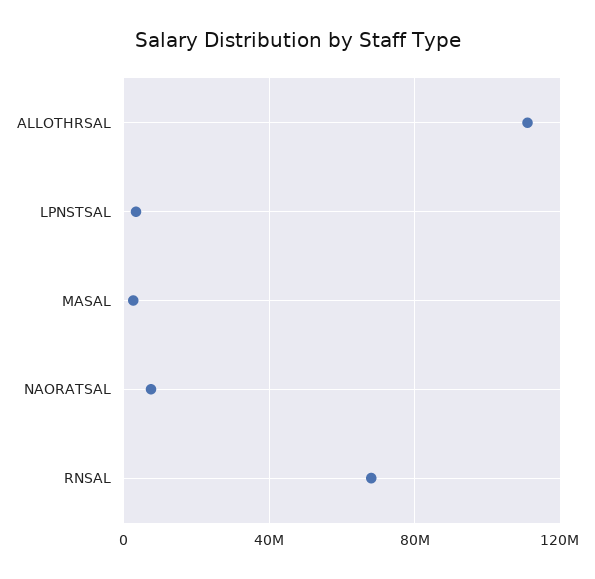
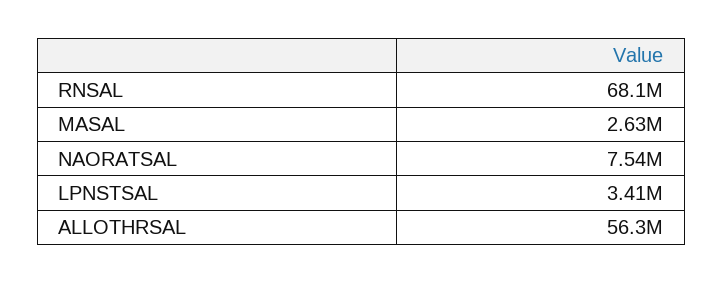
  {
-   "ALLOTHRSAL": 110000000,
+   "ALLOTHRSAL": 56300000,
    "LPNSTSAL": 3410000,
    "MASAL": 2630000,
    "NAORATSAL": 7540000,
    "RNSAL": 68100000
  }

